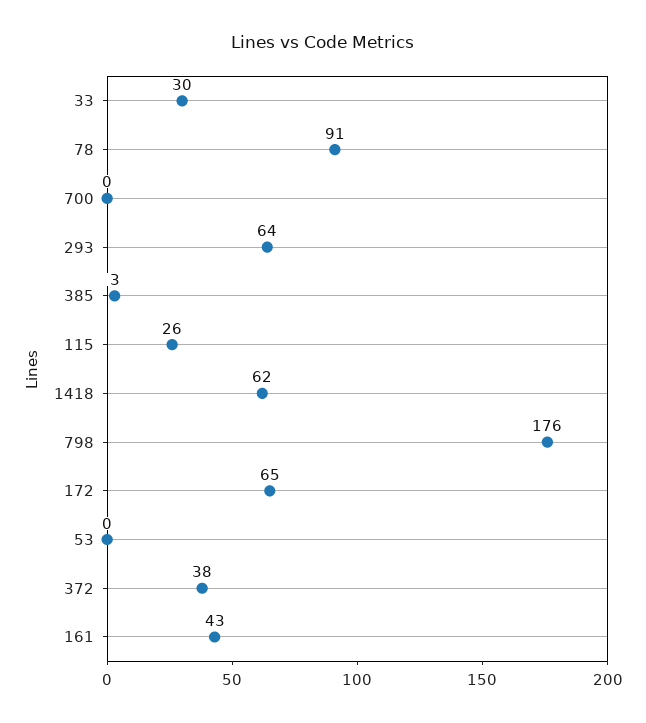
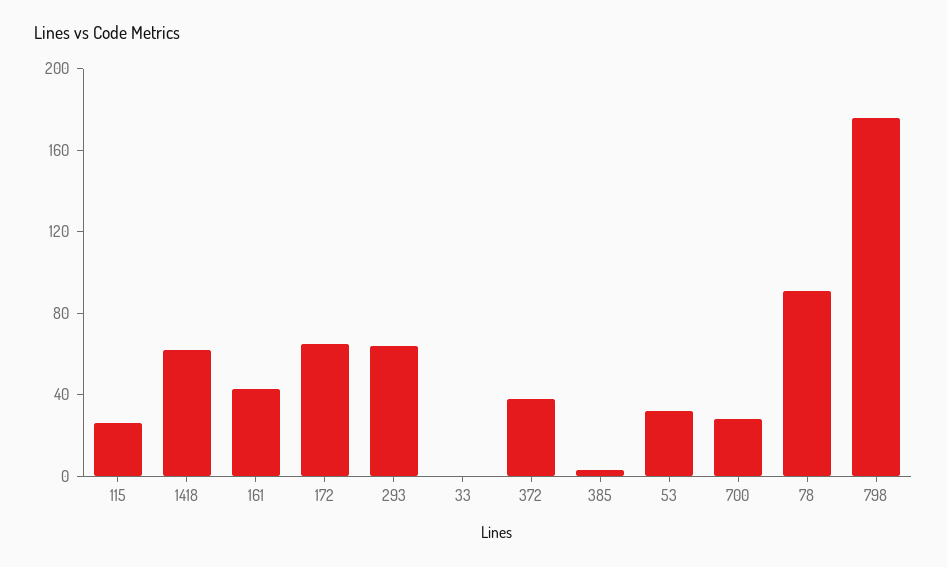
  {
-   "33": 30,
+   "33": 0,
    "78": 91,
-   "700": 0,
+   "700": 30,
    "293": 64,
    "385": 3,
    "115": 26,
    "1418": 62,
    "798": 176,
    "172": 65,
-   "53": 0,
+   "53": 30,
    "372": 38,
    "161": 43
  }

